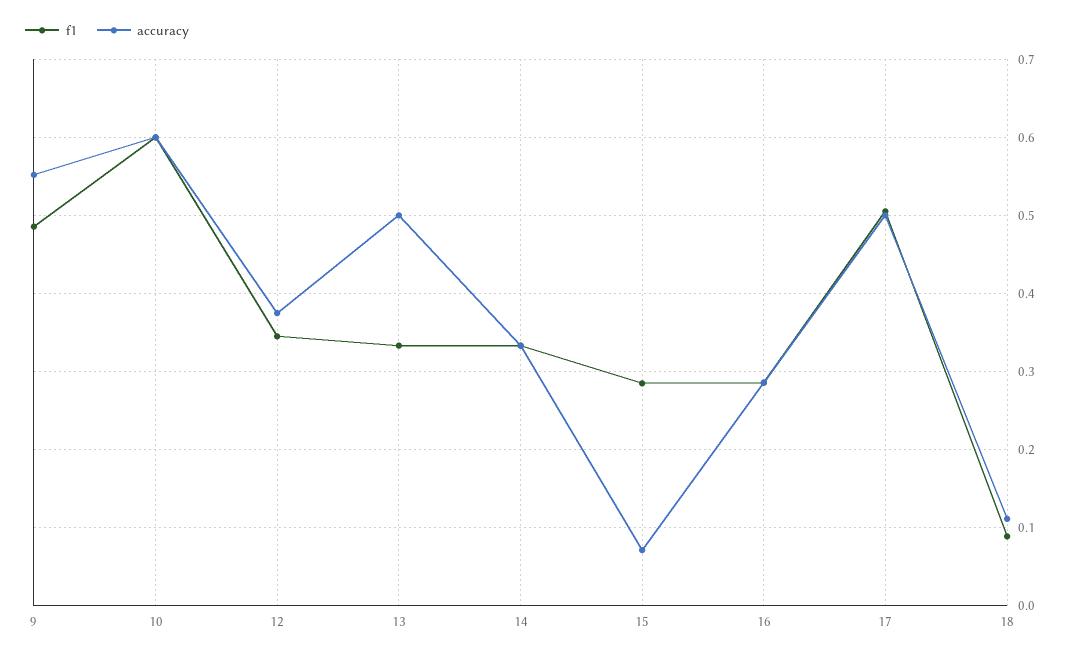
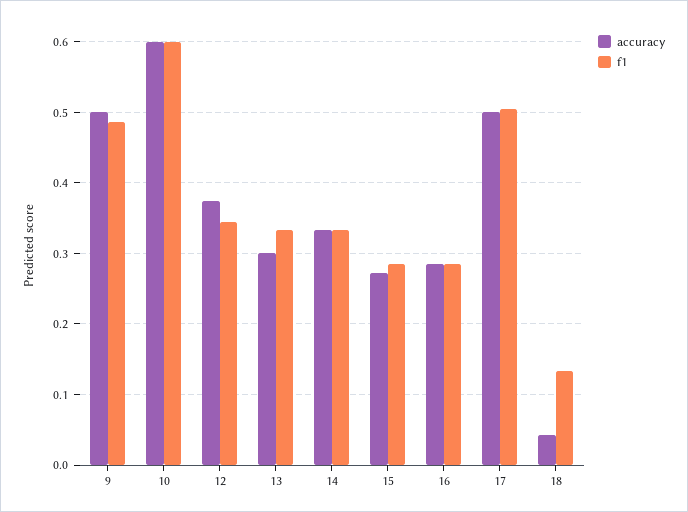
  {
    "f1": {
      "9": 0.49,
      "10": 0.6,
      "12": 0.35,
      "13": 0.33,
      "14": 0.33,
      "15": 0.28,
      "16": 0.29,
      "17": 0.51,
-     "18": 0.09
+     "18": 0.13
    },
    "accuracy": {
-     "9": 0.55,
+     "9": 0.5,
      "10": 0.6,
      "12": 0.38,
-     "13": 0.5,
+     "13": 0.3,
      "14": 0.33,
-     "15": 0.07,
+     "15": 0.27,
      "16": 0.29,
      "17": 0.5,
-     "18": 0.11
+     "18": 0.04
    }
  }

